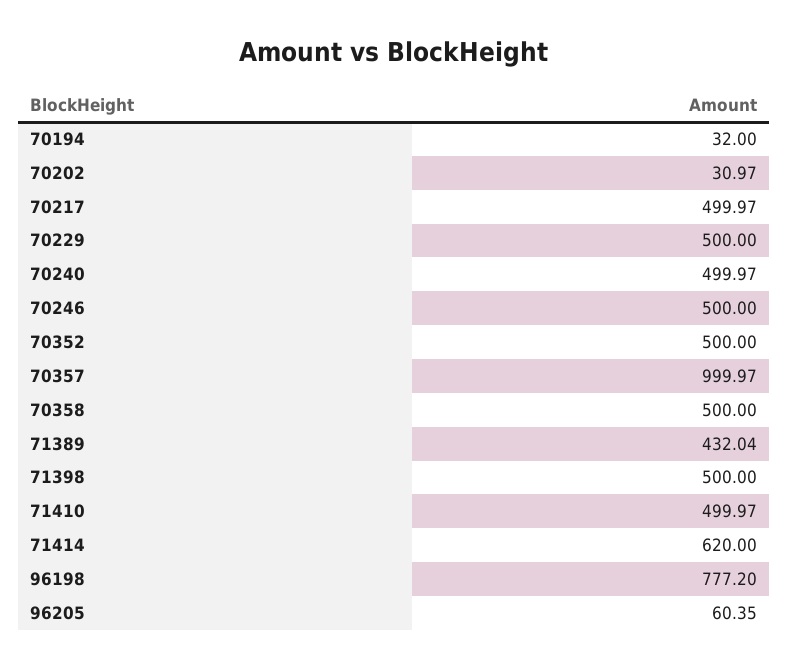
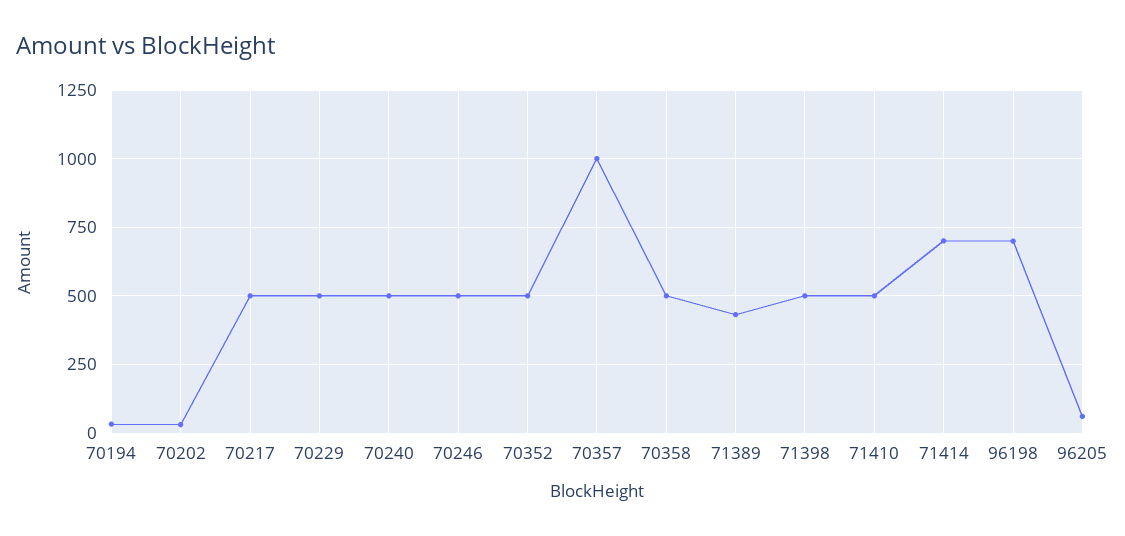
  {
    "70194": 32,
    "70202": 30.97,
    "70217": 499.97,
    "70229": 500,
    "70240": 499.97,
    "70246": 500,
    "70352": 500,
    "70357": 999.97,
    "70358": 500,
    "71389": 432.04,
    "71398": 500,
    "71410": 499.97,
-   "71414": 620,
+   "71414": 700,
-   "96198": 777.2,
+   "96198": 700,
    "96205": 60.35
  }

